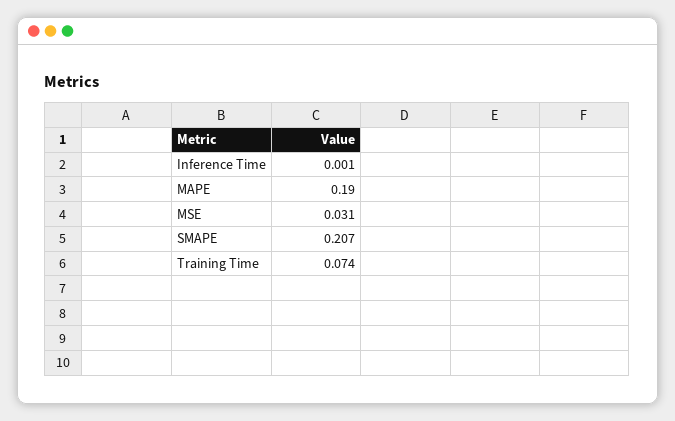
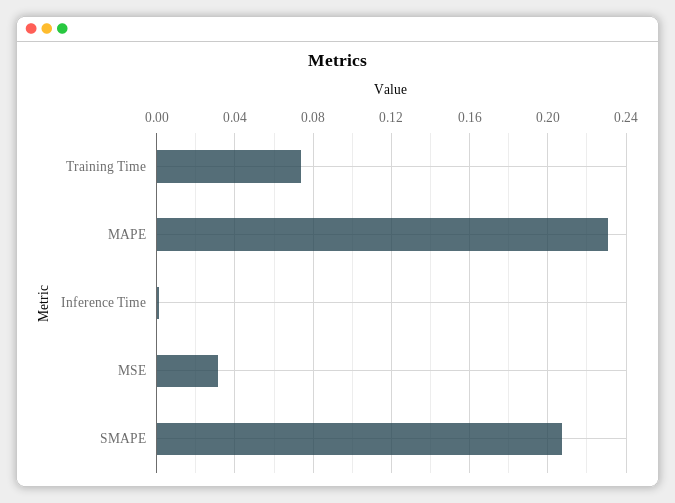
  {
    "Inference Time": 0.001,
-   "MAPE": 0.19,
+   "MAPE": 0.23,
    "MSE": 0.031,
    "SMAPE": 0.207,
    "Training Time": 0.074
  }

